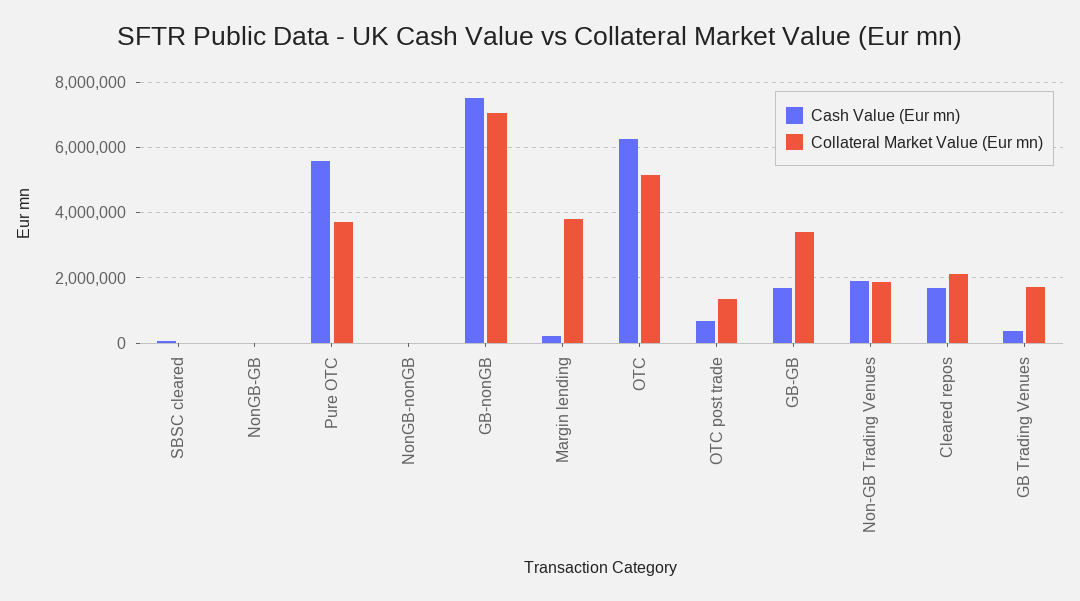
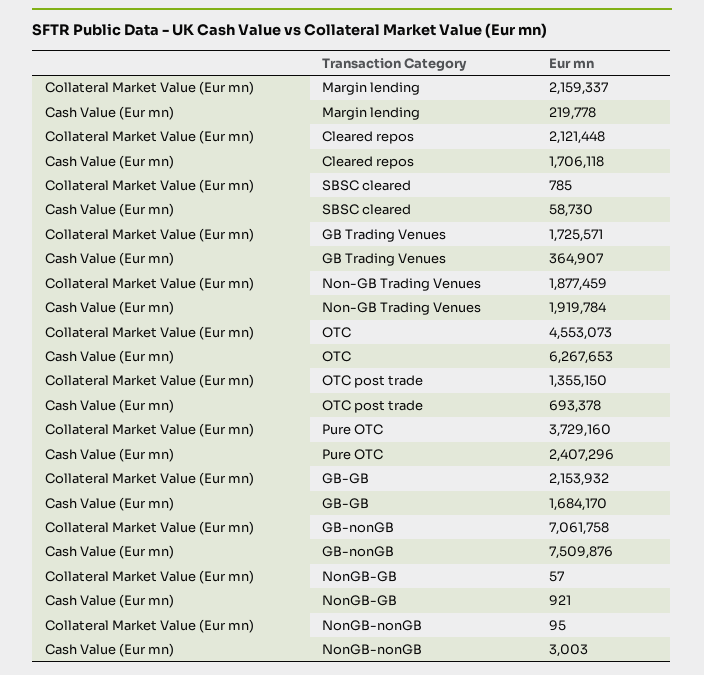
  {
    "Cash Value (Eur mn)": {
      "SBSC cleared": 58730,
      "NonGB-GB": 921,
-     "Pure OTC": 5600000,
+     "Pure OTC": 2407296,
      "NonGB-nonGB": 3003,
      "GB-nonGB": 7509876,
      "Margin lending": 219778,
      "OTC": 6267653,
      "OTC post trade": 693378,
      "GB-GB": 1684170,
      "Non-GB Trading Venues": 1919784,
      "Cleared repos": 1706118,
      "GB Trading Venues": 364907
    },
    "Collateral Market Value (Eur mn)": {
      "SBSC cleared": 785,
      "NonGB-GB": 57,
      "Pure OTC": 3729160,
      "NonGB-nonGB": 95,
      "GB-nonGB": 7061758,
-     "Margin lending": 3800000,
+     "Margin lending": 2159337,
-     "OTC": 5200000,
+     "OTC": 4553073,
      "OTC post trade": 1355150,
-     "GB-GB": 3400000,
+     "GB-GB": 2153932,
      "Non-GB Trading Venues": 1877459,
      "Cleared repos": 2121448,
      "GB Trading Venues": 1725571
    }
  }

